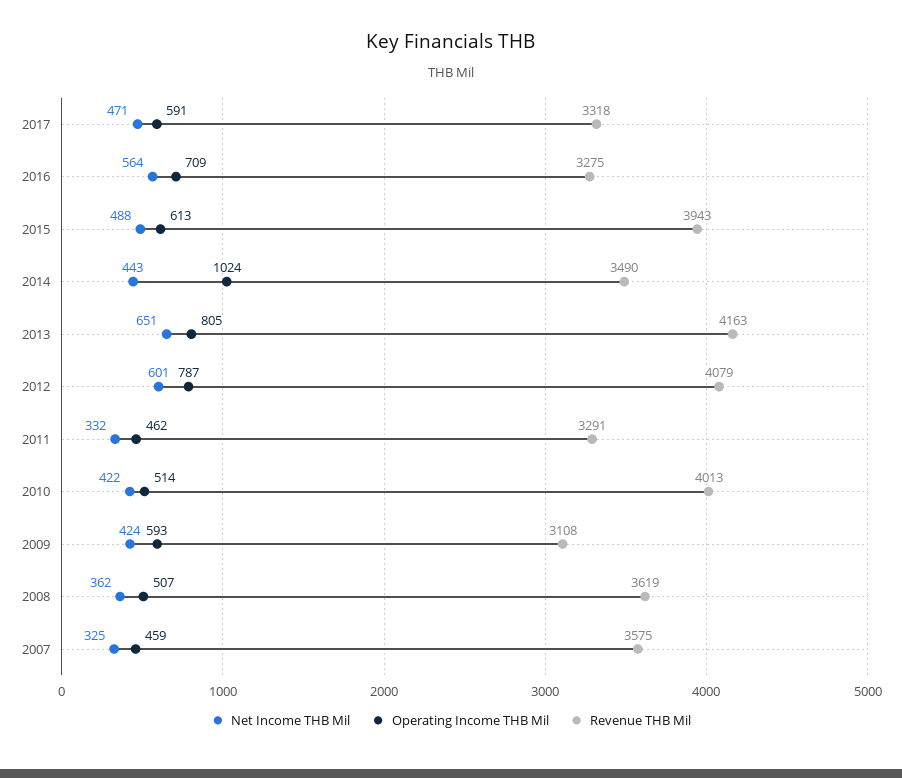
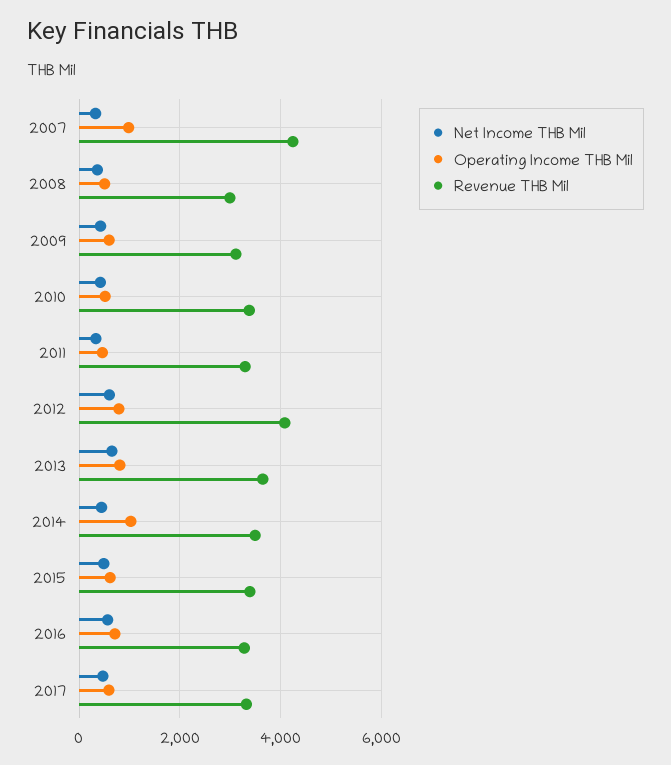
  {
    "Net Income THB Mil": {
      "2017": 471,
      "2016": 564,
      "2015": 488,
      "2014": 443,
      "2013": 651,
      "2012": 601,
      "2011": 332,
      "2010": 422,
      "2009": 424,
      "2008": 362,
      "2007": 325
    },
    "Operating Income THB Mil": {
      "2017": 591,
      "2016": 709,
      "2015": 613,
      "2014": 1024,
      "2013": 805,
      "2012": 787,
      "2011": 462,
      "2010": 514,
      "2009": 593,
      "2008": 507,
-     "2007": 459
+     "2007": 1000
    },
    "Revenue THB Mil": {
      "2017": 3318,
      "2016": 3275,
-     "2015": 3943,
+     "2015": 3400,
      "2014": 3490,
-     "2013": 4163,
+     "2013": 3600,
      "2012": 4079,
      "2011": 3291,
-     "2010": 4013,
+     "2010": 3400,
      "2009": 3108,
-     "2008": 3619,
+     "2008": 3000,
-     "2007": 3575
+     "2007": 4200
    }
  }

